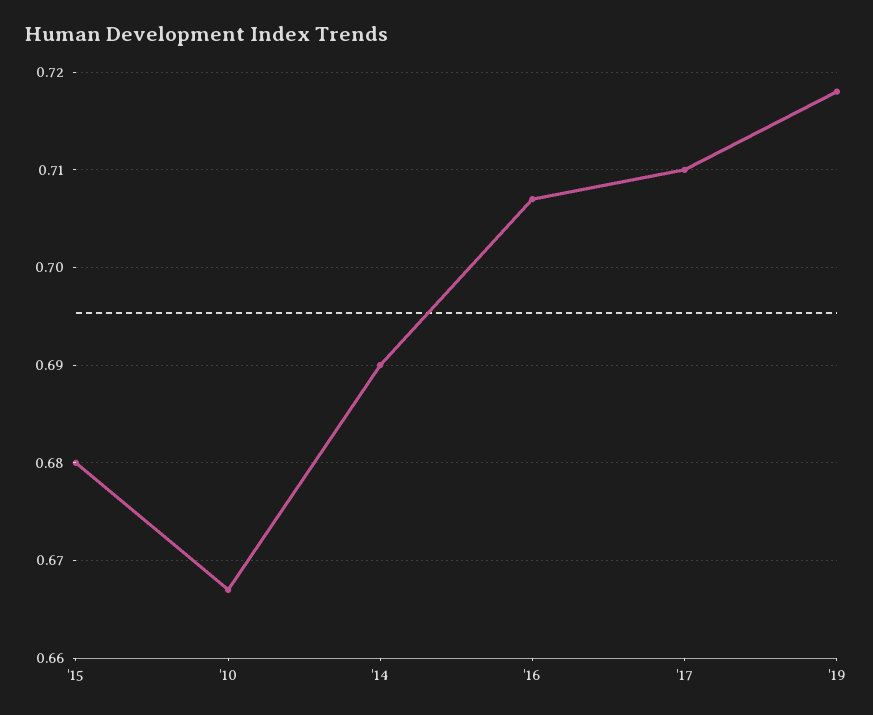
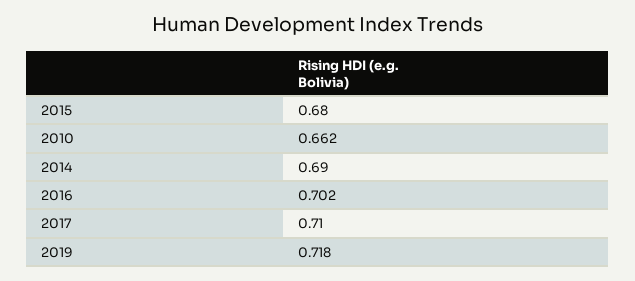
  {
    "'15": 0.68,
-   "'10": 0.667,
+   "'10": 0.662,
    "'14": 0.69,
-   "'16": 0.707,
+   "'16": 0.702,
    "'17": 0.71,
    "'19": 0.718
  }

